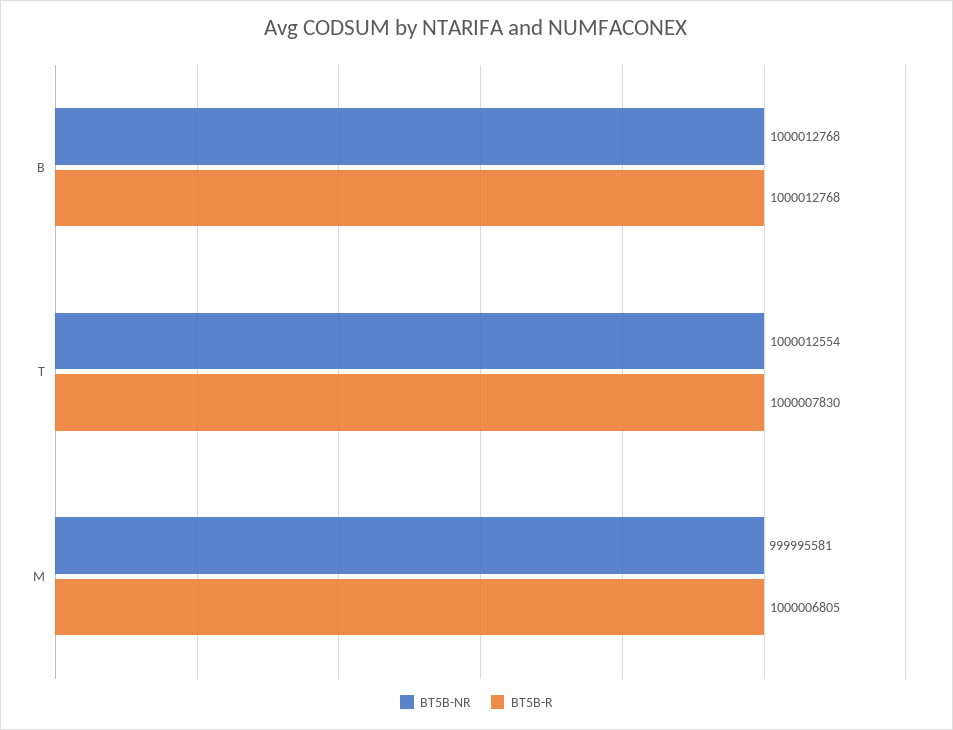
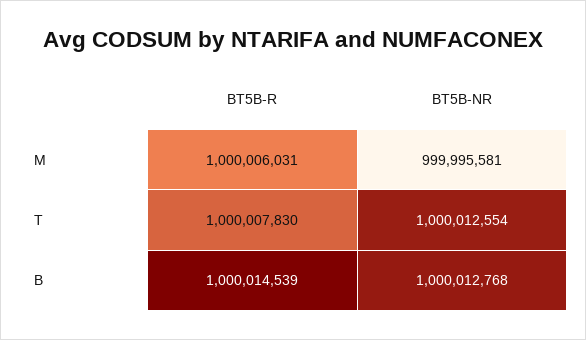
  {
    "BT5B-NR": {
      "B": 1000012768,
      "T": 1000012554,
      "M": 999995581
    },
    "BT5B-R": {
-     "B": 1000012768,
+     "B": 1000014539,
      "T": 1000007830,
-     "M": 1000006805
+     "M": 1000006031
    }
  }

